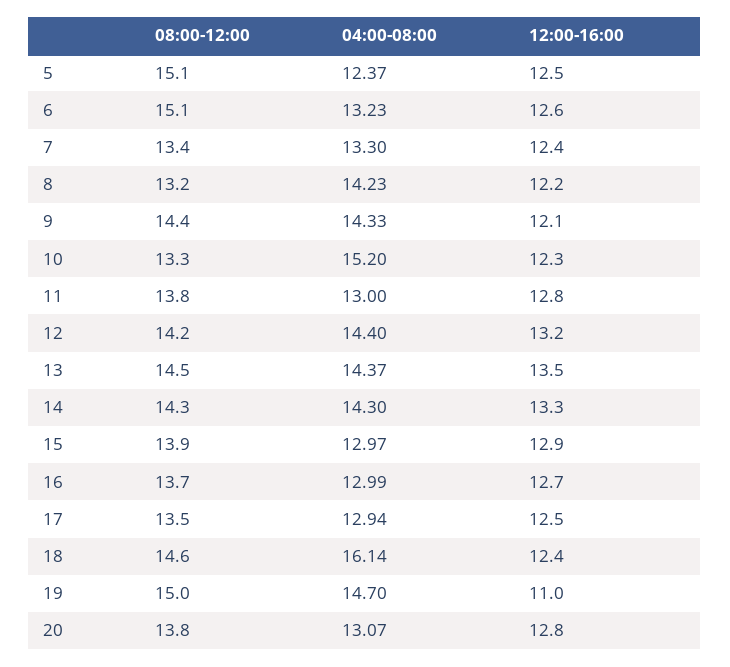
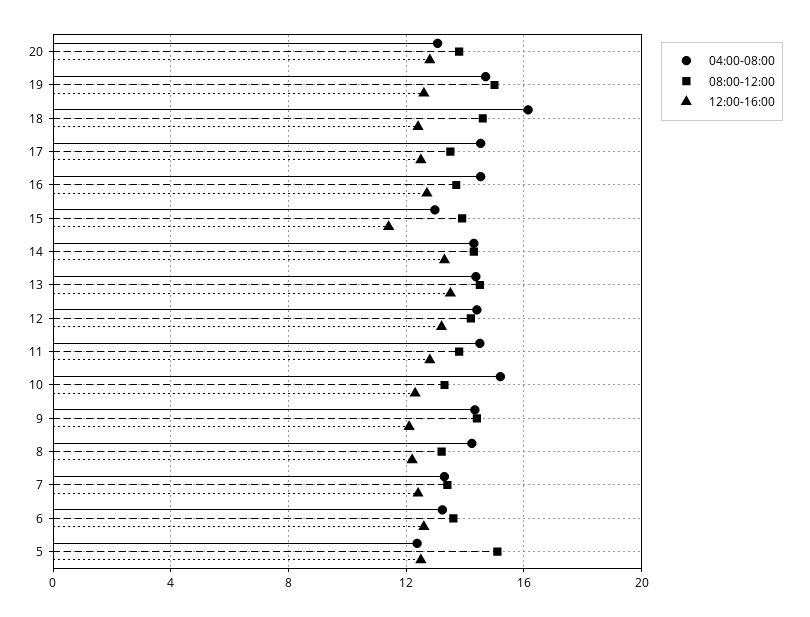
  {
    "08:00-12:00": {
      "5": 15.1,
-     "6": 15.1,
+     "6": 13.5,
      "7": 13.4,
      "8": 13.2,
      "9": 14.4,
      "10": 13.3,
      "11": 13.8,
      "12": 14.2,
      "13": 14.5,
      "14": 14.3,
      "15": 13.9,
      "16": 13.7,
      "17": 13.5,
      "18": 14.6,
      "19": 15,
      "20": 13.8
    },
    "04:00-08:00": {
      "5": 12.37,
      "6": 13.23,
      "7": 13.3,
      "8": 14.23,
      "9": 14.33,
      "10": 15.2,
-     "11": 13,
+     "11": 14.5,
      "12": 14.4,
      "13": 14.37,
      "14": 14.3,
      "15": 12.97,
-     "16": 12.99,
+     "16": 14.5,
-     "17": 12.94,
+     "17": 14.5,
      "18": 16.14,
      "19": 14.7,
      "20": 13.07
    },
    "12:00-16:00": {
      "5": 12.5,
      "6": 12.6,
      "7": 12.4,
      "8": 12.2,
      "9": 12.1,
      "10": 12.3,
      "11": 12.8,
      "12": 13.2,
      "13": 13.5,
      "14": 13.3,
-     "15": 12.9,
+     "15": 11.5,
      "16": 12.7,
      "17": 12.5,
      "18": 12.4,
-     "19": 11,
+     "19": 12.5,
      "20": 12.8
    }
  }

